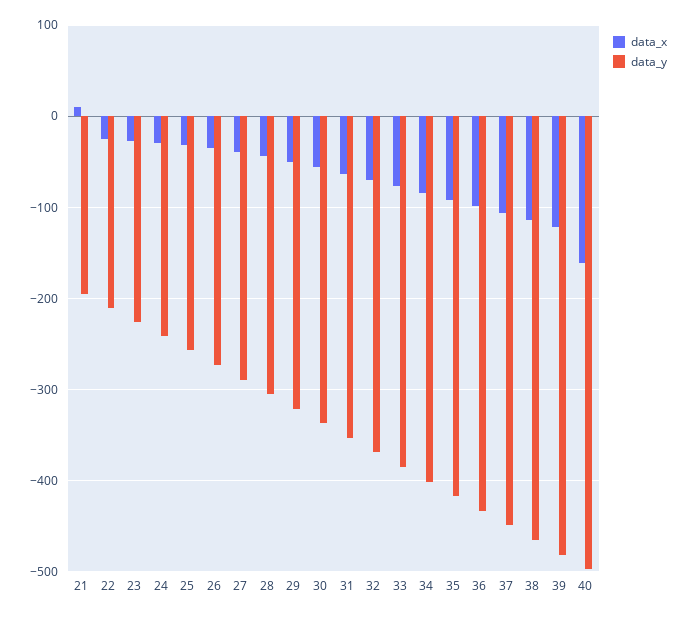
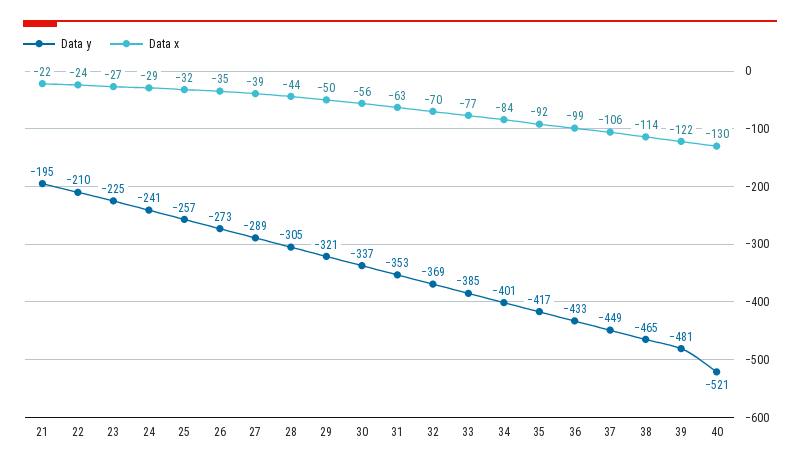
  {
    "data_x": {
-     "21": 10,
+     "21": -22,
      "22": -24,
      "23": -27,
      "24": -29,
      "25": -32,
      "26": -35,
      "27": -39,
      "28": -44,
      "29": -50,
      "30": -56,
      "31": -63,
      "32": -70,
      "33": -77,
      "34": -84,
      "35": -92,
      "36": -99,
      "37": -106,
      "38": -114,
      "39": -122,
-     "40": -160
+     "40": -130
    },
    "data_y": {
      "21": -195,
      "22": -210,
      "23": -225,
      "24": -241,
      "25": -257,
      "26": -273,
      "27": -289,
      "28": -305,
      "29": -321,
      "30": -337,
      "31": -353,
      "32": -369,
      "33": -385,
      "34": -401,
      "35": -417,
      "36": -433,
      "37": -449,
      "38": -465,
      "39": -481,
-     "40": -500
+     "40": -521
    }
  }

